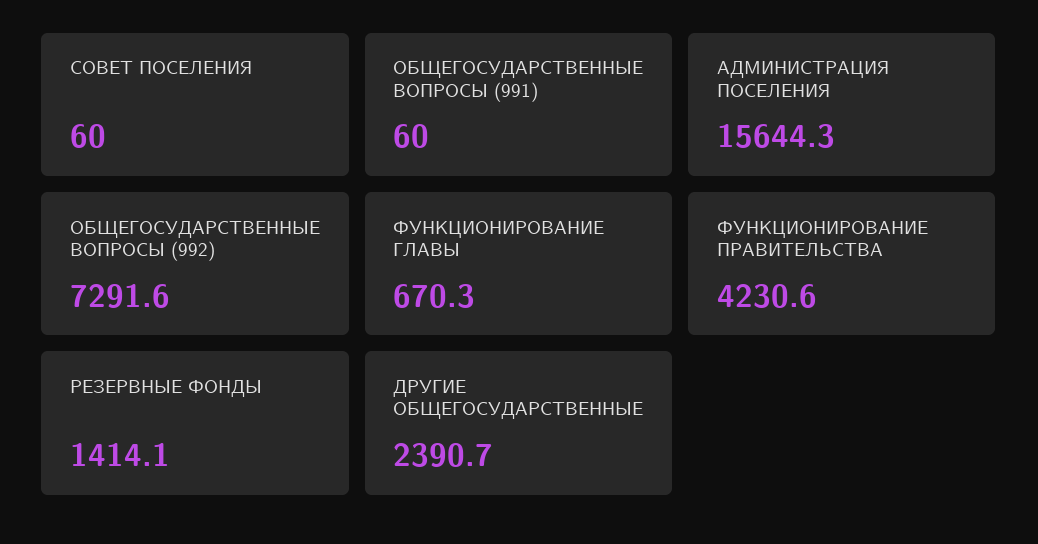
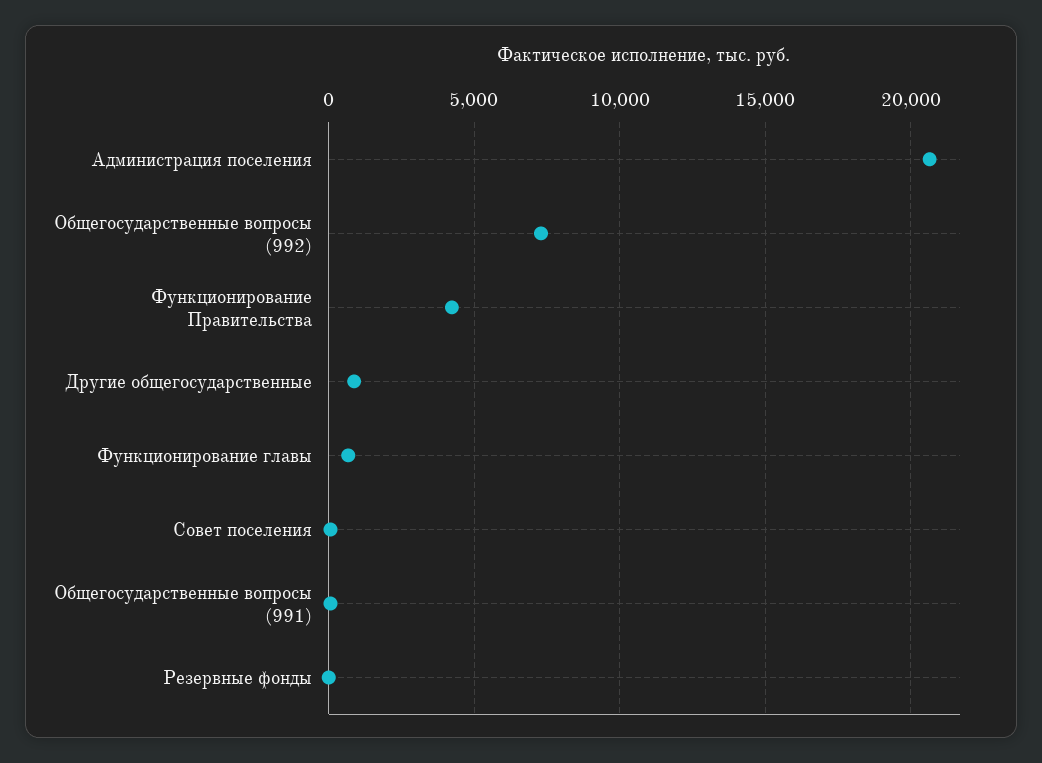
  {
    "СОВЕТ ПОСЕЛЕНИЯ": 60,
    "ОБЩЕГОСУДАРСТВЕННЫЕ ВОПРОСЫ (991)": 60,
-   "АДМИНИСТРАЦИЯ ПОСЕЛЕНИЯ": 15644.3,
+   "АДМИНИСТРАЦИЯ ПОСЕЛЕНИЯ": 20500,
    "ОБЩЕГОСУДАРСТВЕННЫЕ ВОПРОСЫ (992)": 7291.6,
    "ФУНКЦИОНИРОВАНИЕ ГЛАВЫ": 670.3,
    "ФУНКЦИОНИРОВАНИЕ ПРАВИТЕЛЬСТВА": 4230.6,
-   "РЕЗЕРВНЫЕ ФОНДЫ": 1414.1,
+   "РЕЗЕРВНЫЕ ФОНДЫ": 0,
-   "ДРУГИЕ ОБЩЕГОСУДАРСТВЕННЫЕ": 2390.7
+   "ДРУГИЕ ОБЩЕГОСУДАРСТВЕННЫЕ": 1000
  }

